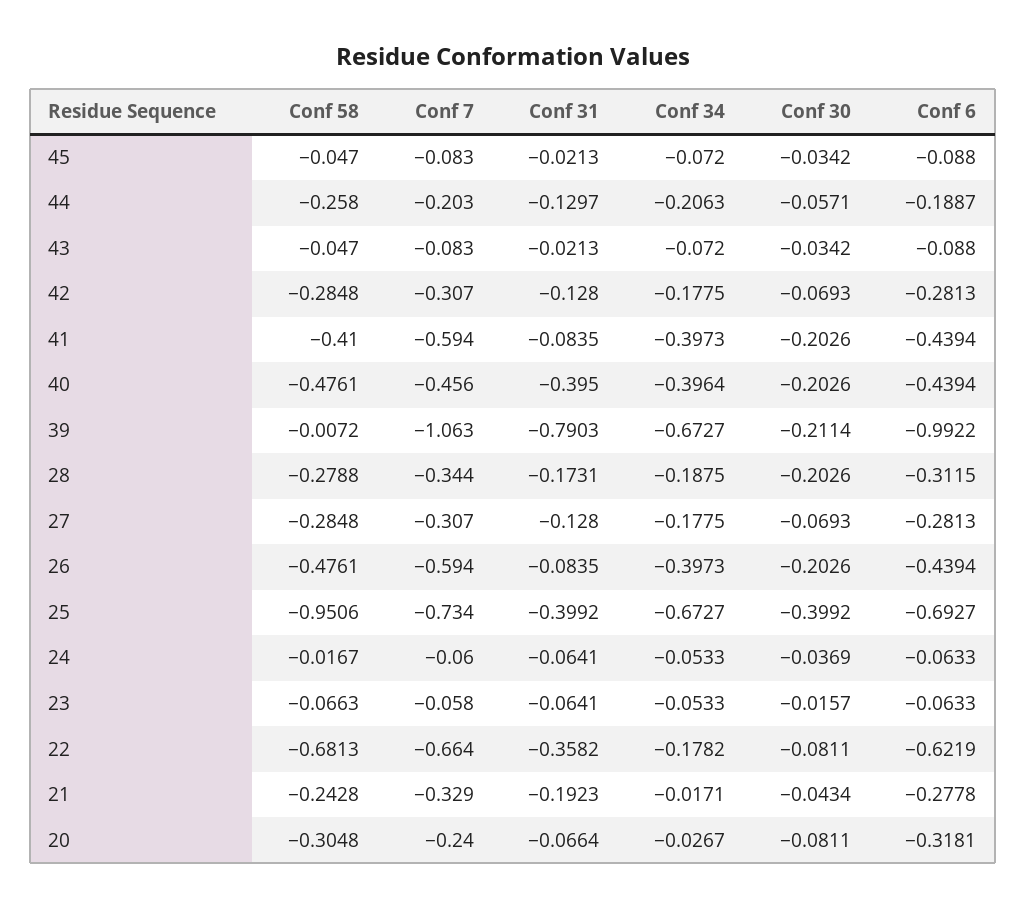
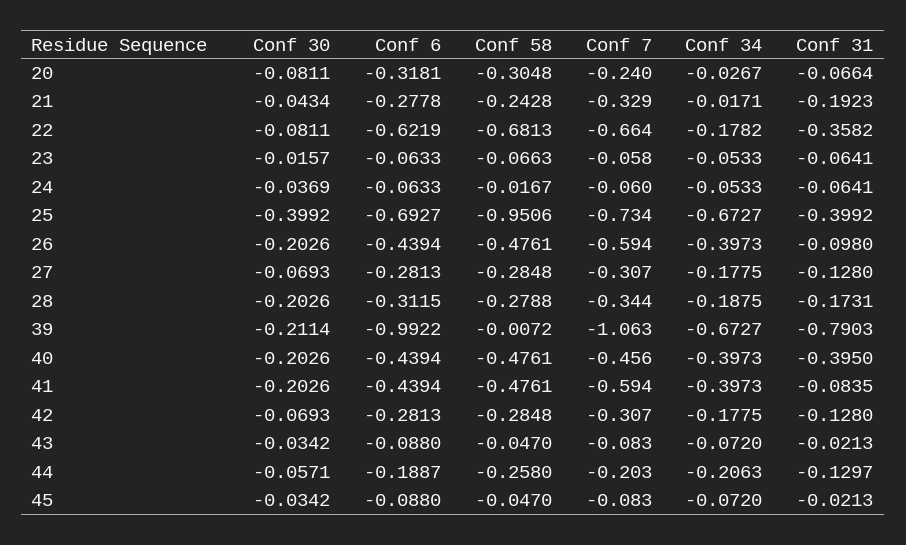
  {
    "Conf 58": {
      "45": -0.047,
      "44": -0.258,
      "43": -0.047,
      "42": -0.2848,
-     "41": -0.41,
+     "41": -0.4761,
      "40": -0.4761,
      "39": -0.0072,
      "28": -0.2788,
      "27": -0.2848,
      "26": -0.4761,
      "25": -0.9506,
      "24": -0.0167,
      "23": -0.0663,
      "22": -0.6813,
      "21": -0.2428,
      "20": -0.3048
    },
    "Conf 7": {
      "45": -0.083,
      "44": -0.203,
      "43": -0.083,
      "42": -0.307,
      "41": -0.594,
      "40": -0.456,
      "39": -1.063,
      "28": -0.344,
      "27": -0.307,
      "26": -0.594,
      "25": -0.734,
      "24": -0.06,
      "23": -0.058,
      "22": -0.664,
      "21": -0.329,
      "20": -0.24
    },
    "Conf 31": {
      "45": -0.0213,
      "44": -0.1297,
      "43": -0.0213,
      "42": -0.128,
      "41": -0.0835,
      "40": -0.395,
      "39": -0.7903,
      "28": -0.1731,
      "27": -0.128,
-     "26": -0.0835,
+     "26": -0.098,
      "25": -0.3992,
      "24": -0.0641,
      "23": -0.0641,
      "22": -0.3582,
      "21": -0.1923,
      "20": -0.0664
    },
    "Conf 34": {
      "45": -0.072,
      "44": -0.2063,
      "43": -0.072,
      "42": -0.1775,
      "41": -0.3973,
-     "40": -0.3964,
+     "40": -0.3973,
      "39": -0.6727,
      "28": -0.1875,
      "27": -0.1775,
      "26": -0.3973,
      "25": -0.6727,
      "24": -0.0533,
      "23": -0.0533,
      "22": -0.1782,
      "21": -0.0171,
      "20": -0.0267
    },
    "Conf 30": {
      "45": -0.0342,
      "44": -0.0571,
      "43": -0.0342,
      "42": -0.0693,
      "41": -0.2026,
      "40": -0.2026,
      "39": -0.2114,
      "28": -0.2026,
      "27": -0.0693,
      "26": -0.2026,
      "25": -0.3992,
      "24": -0.0369,
      "23": -0.0157,
      "22": -0.0811,
      "21": -0.0434,
      "20": -0.0811
    },
    "Conf 6": {
      "45": -0.088,
      "44": -0.1887,
      "43": -0.088,
      "42": -0.2813,
      "41": -0.4394,
      "40": -0.4394,
      "39": -0.9922,
      "28": -0.3115,
      "27": -0.2813,
      "26": -0.4394,
      "25": -0.6927,
      "24": -0.0633,
      "23": -0.0633,
      "22": -0.6219,
      "21": -0.2778,
      "20": -0.3181
    }
  }

